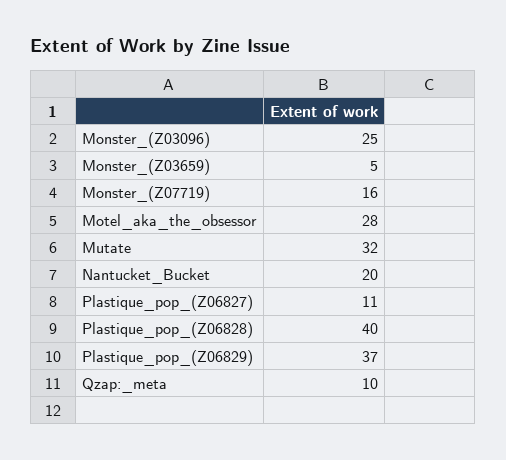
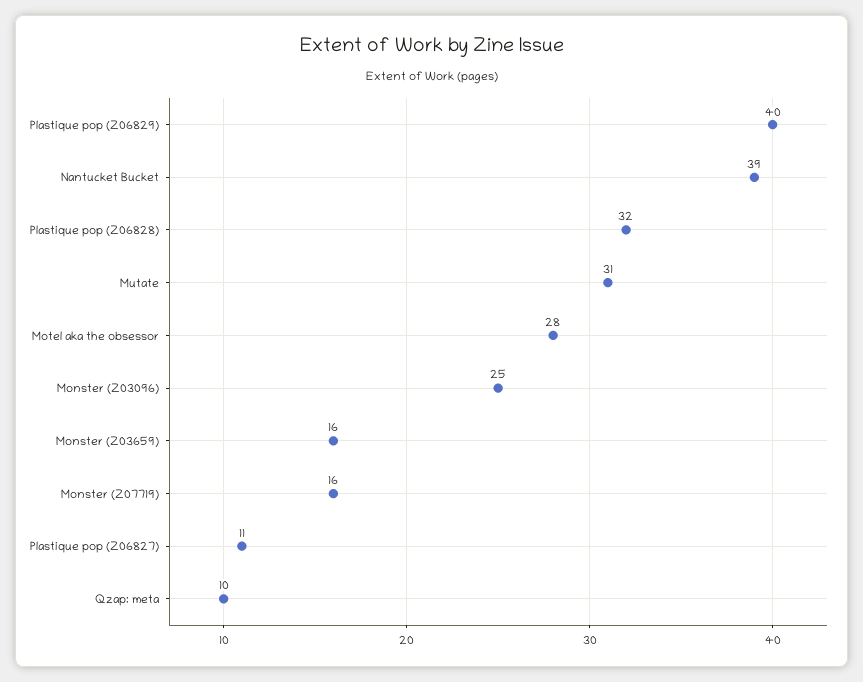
  {
    "Monster_(Z03096)": 25,
-   "Monster_(Z03659)": 5,
+   "Monster_(Z03659)": 16,
    "Monster_(Z07719)": 16,
    "Motel_aka_the_obsessor": 28,
-   "Mutate": 32,
+   "Mutate": 31,
-   "Nantucket_Bucket": 20,
+   "Nantucket_Bucket": 39,
    "Plastique_pop_(Z06827)": 11,
-   "Plastique_pop_(Z06828)": 40,
+   "Plastique_pop_(Z06828)": 32,
-   "Plastique_pop_(Z06829)": 37,
+   "Plastique_pop_(Z06829)": 40,
    "Qzap:_meta": 10
  }

